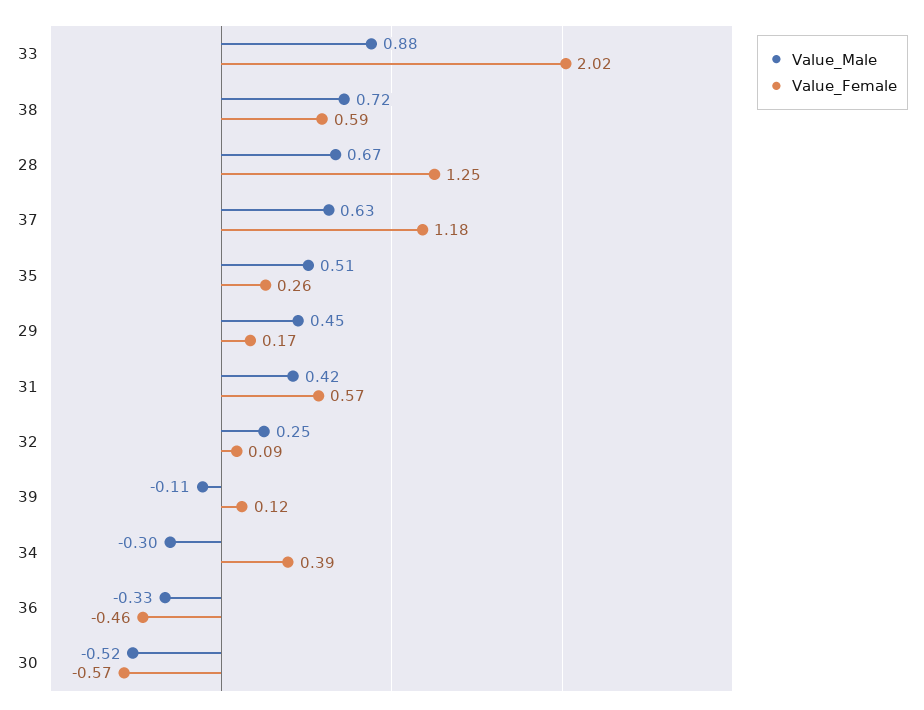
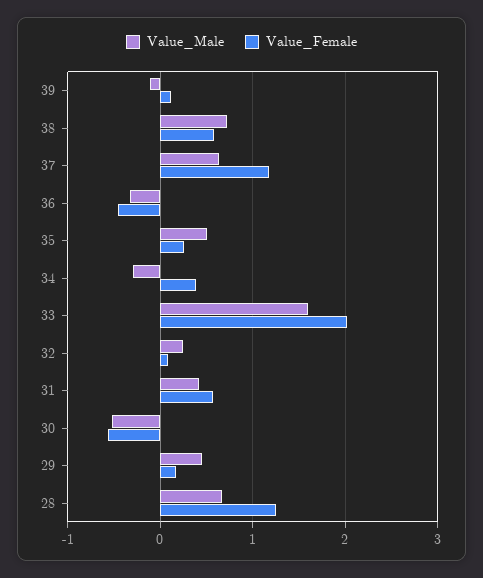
  {
    "Value_Male": {
-     "33": 0.88,
+     "33": 1.6,
      "38": 0.72,
      "28": 0.67,
      "37": 0.63,
      "35": 0.51,
      "29": 0.45,
      "31": 0.42,
      "32": 0.25,
      "39": -0.11,
      "34": -0.3,
      "36": -0.33,
      "30": -0.52
    },
    "Value_Female": {
      "33": 2.02,
      "38": 0.59,
      "28": 1.25,
      "37": 1.18,
      "35": 0.26,
      "29": 0.17,
      "31": 0.57,
      "32": 0.09,
      "39": 0.12,
      "34": 0.39,
      "36": -0.46,
      "30": -0.57
    }
  }

